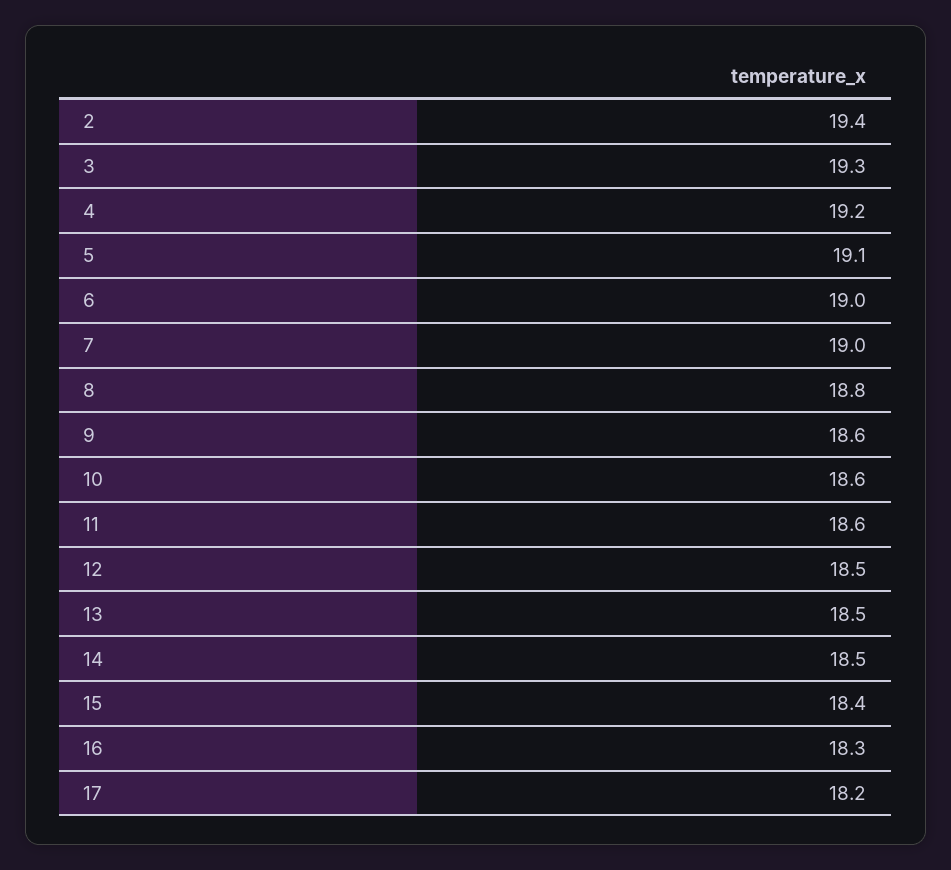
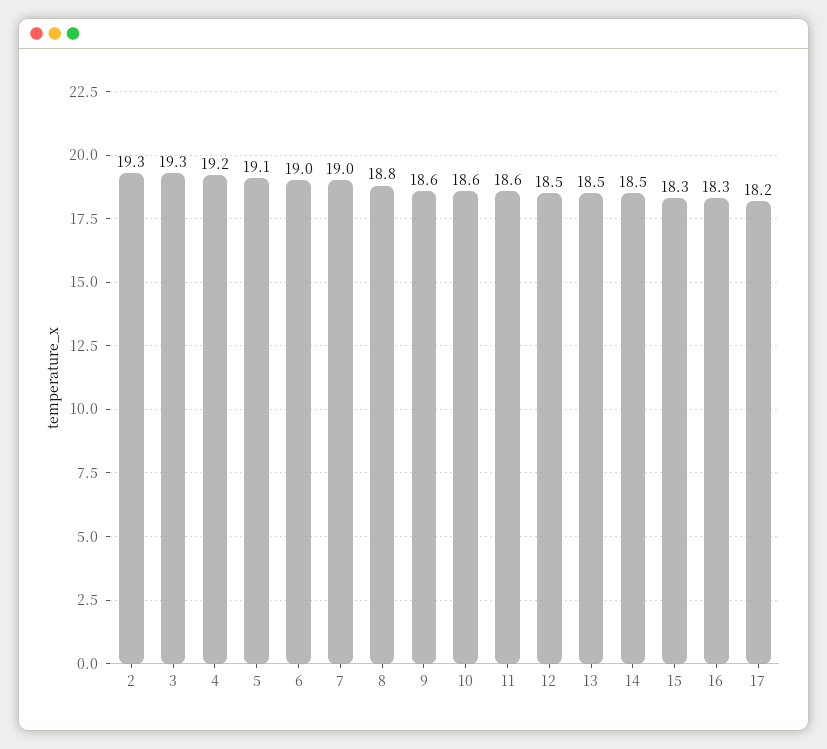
  {
-   "2": 19.4,
+   "2": 19.3,
    "3": 19.3,
    "4": 19.2,
    "5": 19.1,
    "6": 19,
    "7": 19,
    "8": 18.8,
    "9": 18.6,
    "10": 18.6,
    "11": 18.6,
    "12": 18.5,
    "13": 18.5,
    "14": 18.5,
-   "15": 18.4,
+   "15": 18.3,
    "16": 18.3,
    "17": 18.2
  }

